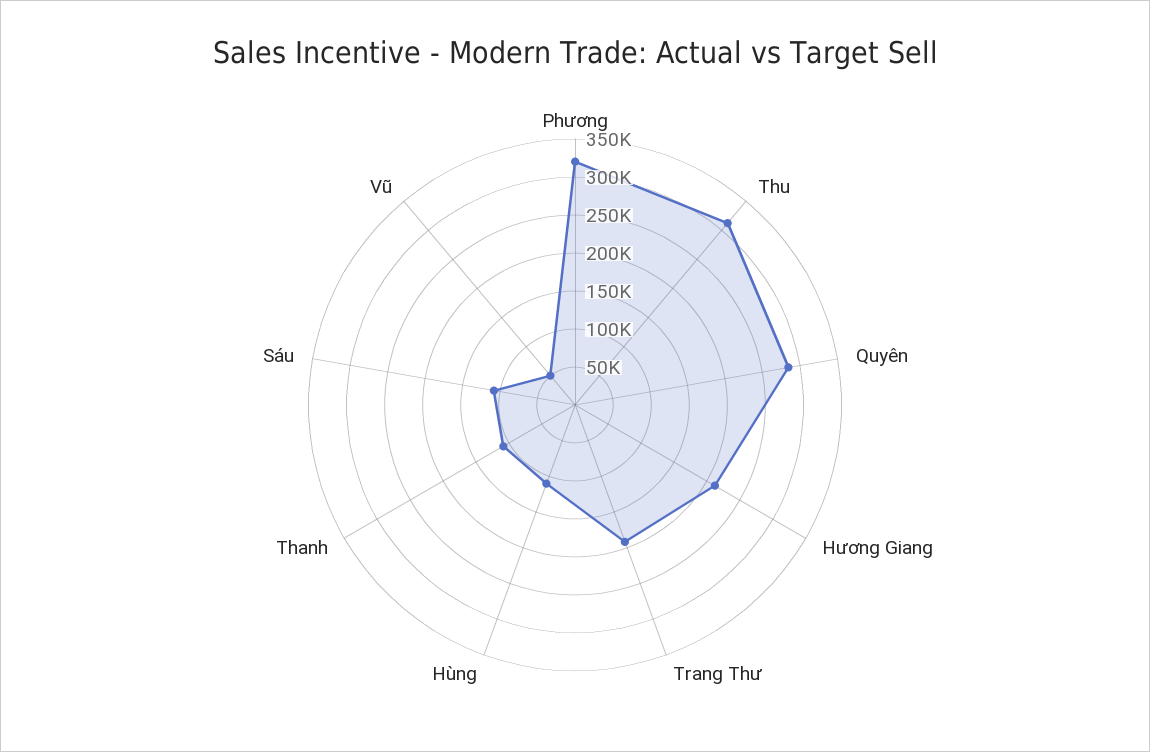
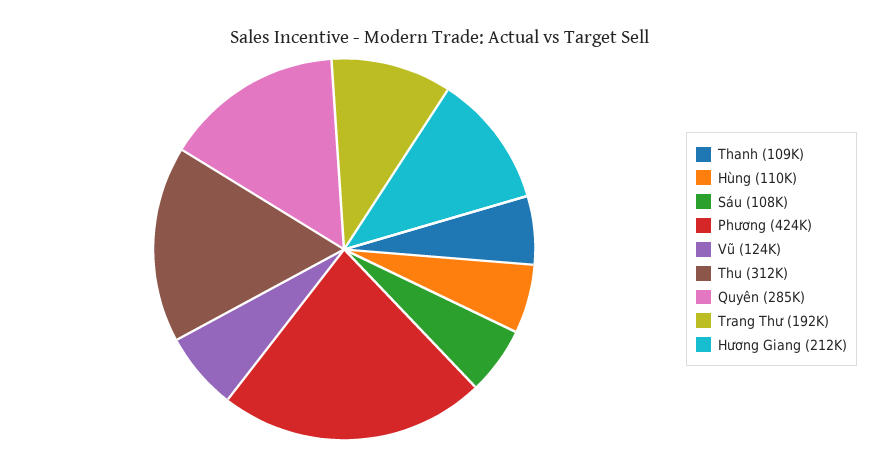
  {
-   "Phương": 325000,
+   "Phương": 424000,
    "Thu": 312000,
    "Quyên": 285000,
    "Hương Giang": 212000,
    "Trang Thư": 192000,
    "Hùng": 110000,
    "Thanh": 109000,
    "Sáu": 108000,
-   "Vũ": 50000
+   "Vũ": 124000
  }

